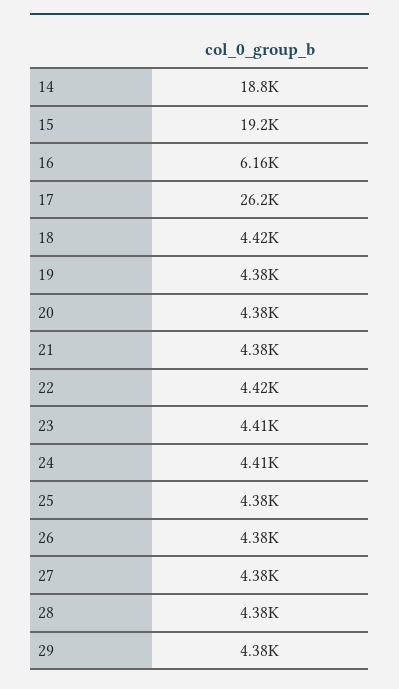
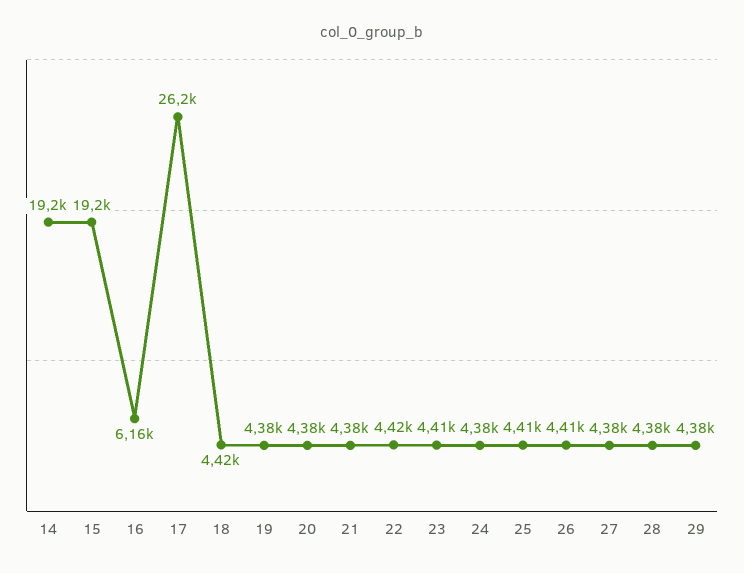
  {
-   "14": 18800,
+   "14": 19200,
    "15": 19200,
    "16": 6160,
    "17": 26200,
    "18": 4420,
    "19": 4380,
    "20": 4380,
    "21": 4380,
    "22": 4420,
    "23": 4410,
-   "24": 4410,
+   "24": 4380,
-   "25": 4380,
+   "25": 4410,
-   "26": 4380,
+   "26": 4410,
    "27": 4380,
    "28": 4380,
    "29": 4380
  }

